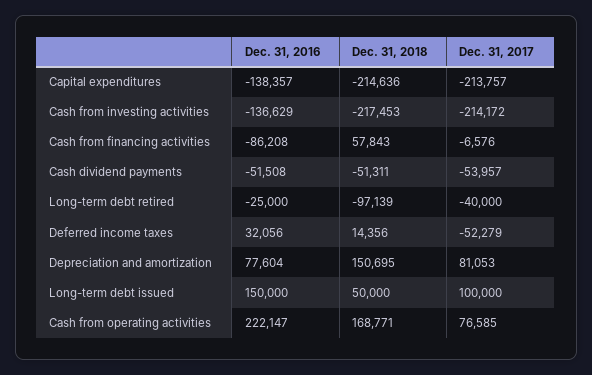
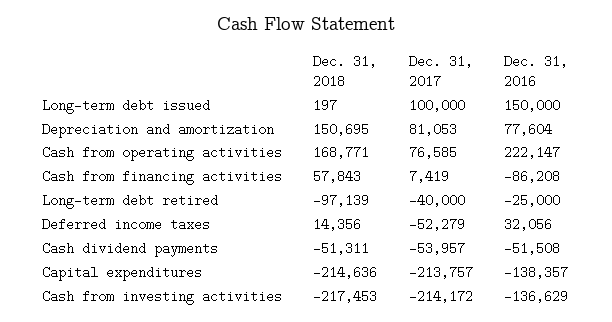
  {
    "Dec. 31, 2016": {
      "Capital expenditures": -138357,
      "Cash from investing activities": -136629,
      "Cash from financing activities": -86208,
      "Cash dividend payments": -51508,
      "Long-term debt retired": -25000,
      "Deferred income taxes": 32056,
      "Depreciation and amortization": 77604,
      "Long-term debt issued": 150000,
      "Cash from operating activities": 222147
    },
    "Dec. 31, 2018": {
      "Capital expenditures": -214636,
      "Cash from investing activities": -217453,
      "Cash from financing activities": 57843,
      "Cash dividend payments": -51311,
      "Long-term debt retired": -97139,
      "Deferred income taxes": 14356,
      "Depreciation and amortization": 150695,
-     "Long-term debt issued": 50000,
+     "Long-term debt issued": 197,
      "Cash from operating activities": 168771
    },
    "Dec. 31, 2017": {
      "Capital expenditures": -213757,
      "Cash from investing activities": -214172,
-     "Cash from financing activities": -6576,
+     "Cash from financing activities": 7419,
      "Cash dividend payments": -53957,
      "Long-term debt retired": -40000,
      "Deferred income taxes": -52279,
      "Depreciation and amortization": 81053,
      "Long-term debt issued": 100000,
      "Cash from operating activities": 76585
    }
  }

